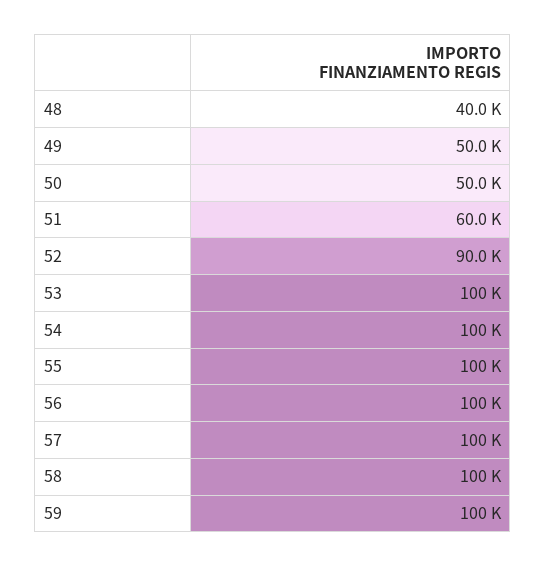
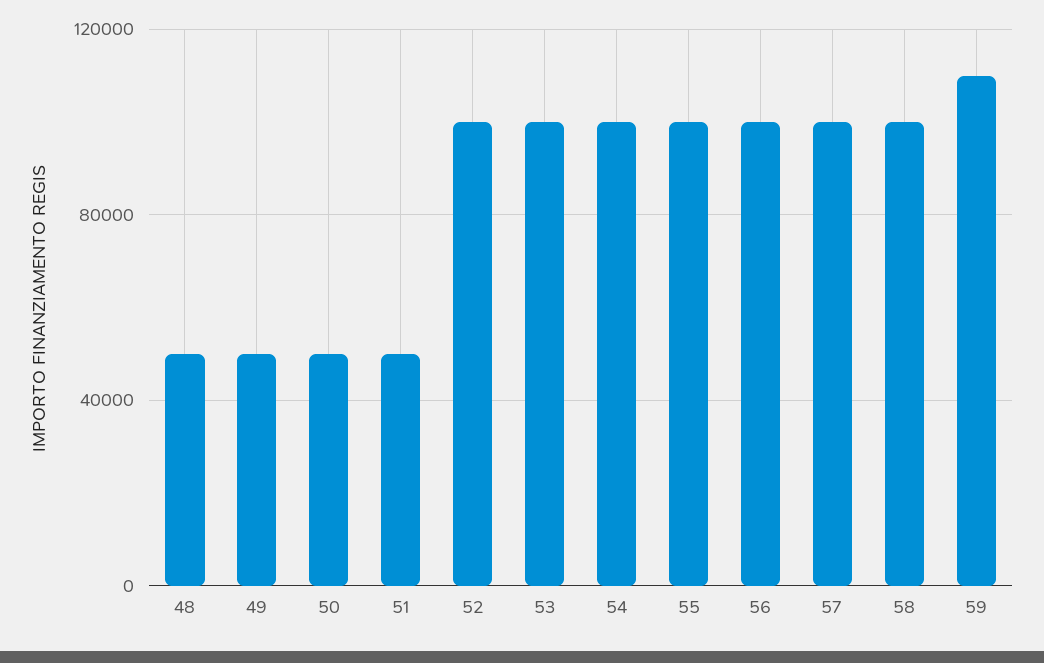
  {
-   "48": 40000,
+   "48": 50000,
    "49": 50000,
    "50": 50000,
-   "51": 60000,
+   "51": 50000,
-   "52": 90000,
+   "52": 100000,
    "53": 100000,
    "54": 100000,
    "55": 100000,
    "56": 100000,
    "57": 100000,
    "58": 100000,
-   "59": 100000
+   "59": 110000
  }

